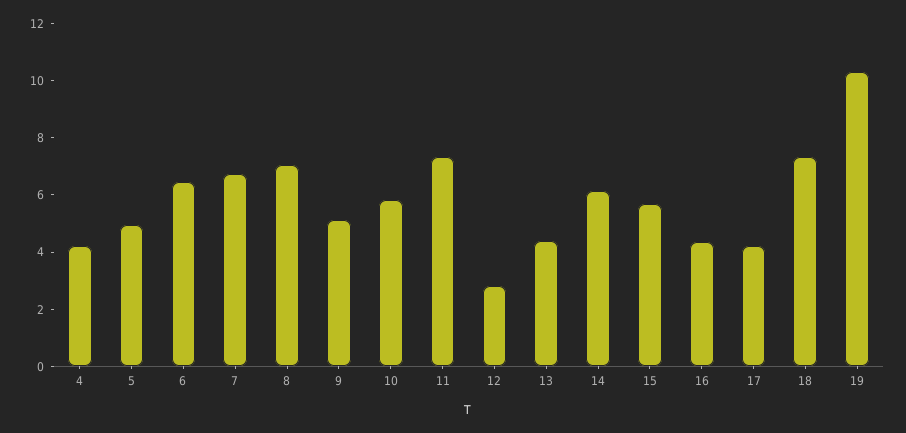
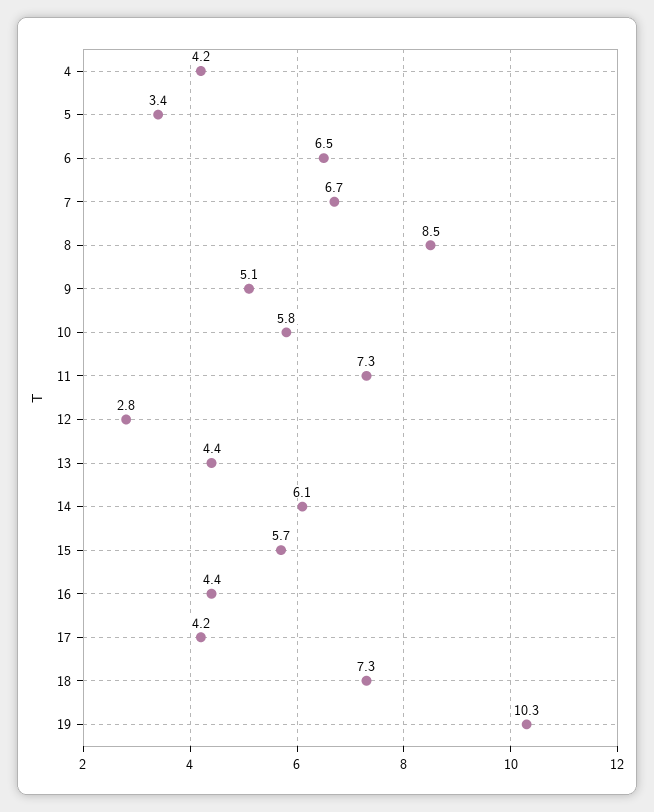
  {
    "4": 4.2,
-   "5": 5,
+   "5": 3.4,
    "6": 6.5,
    "7": 6.7,
-   "8": 7,
+   "8": 8.5,
    "9": 5.1,
    "10": 5.8,
    "11": 7.3,
    "12": 2.8,
    "13": 4.4,
    "14": 6.1,
    "15": 5.7,
    "16": 4.4,
    "17": 4.2,
    "18": 7.3,
    "19": 10.3
  }

